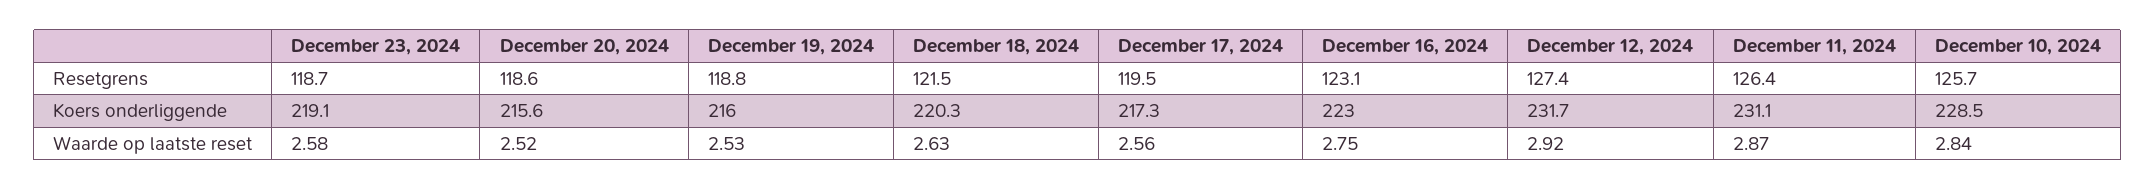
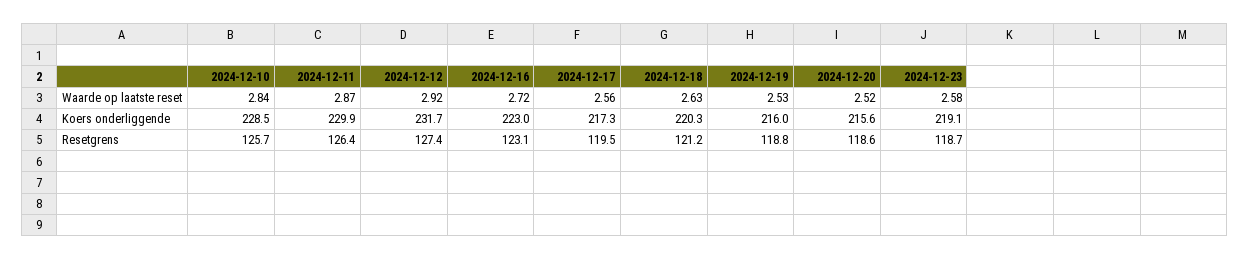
  {
    "December 23, 2024": {
      "Resetgrens": 118.7,
      "Koers onderliggende": 219.1,
      "Waarde op laatste reset": 2.58
    },
    "December 20, 2024": {
      "Resetgrens": 118.6,
      "Koers onderliggende": 215.6,
      "Waarde op laatste reset": 2.52
    },
    "December 19, 2024": {
      "Resetgrens": 118.8,
      "Koers onderliggende": 216,
      "Waarde op laatste reset": 2.53
    },
    "December 18, 2024": {
-     "Resetgrens": 121.5,
+     "Resetgrens": 121.2,
      "Koers onderliggende": 220.3,
      "Waarde op laatste reset": 2.63
    },
    "December 17, 2024": {
      "Resetgrens": 119.5,
      "Koers onderliggende": 217.3,
      "Waarde op laatste reset": 2.56
    },
    "December 16, 2024": {
      "Resetgrens": 123.1,
      "Koers onderliggende": 223,
-     "Waarde op laatste reset": 2.75
+     "Waarde op laatste reset": 2.72
    },
    "December 12, 2024": {
      "Resetgrens": 127.4,
      "Koers onderliggende": 231.7,
      "Waarde op laatste reset": 2.92
    },
    "December 11, 2024": {
      "Resetgrens": 126.4,
-     "Koers onderliggende": 231.1,
+     "Koers onderliggende": 229.9,
      "Waarde op laatste reset": 2.87
    },
    "December 10, 2024": {
      "Resetgrens": 125.7,
      "Koers onderliggende": 228.5,
      "Waarde op laatste reset": 2.84
    }
  }

